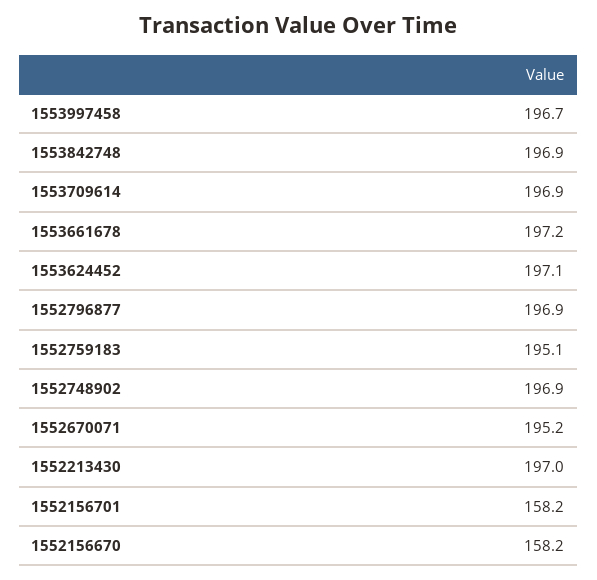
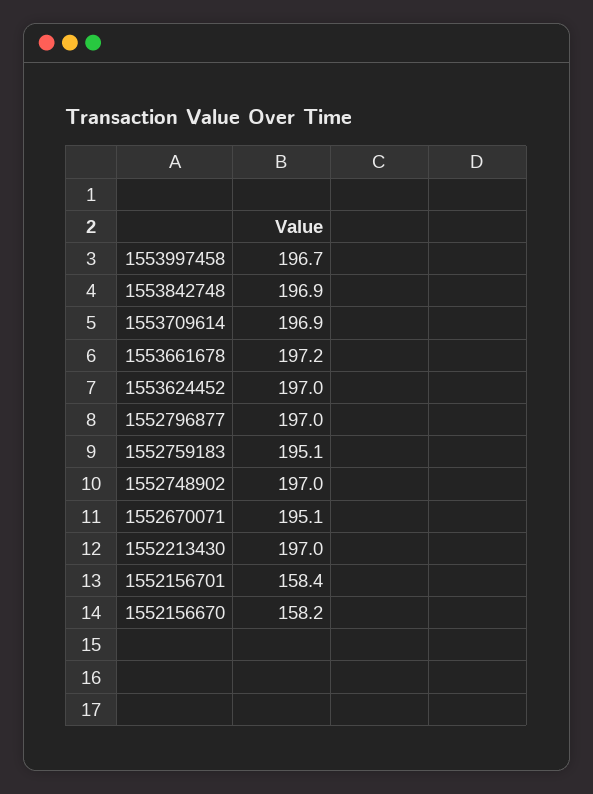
  {
    "1553997458": 196.7,
    "1553842748": 196.9,
    "1553709614": 196.9,
    "1553661678": 197.2,
-   "1553624452": 197.1,
+   "1553624452": 197,
-   "1552796877": 196.9,
+   "1552796877": 197,
    "1552759183": 195.1,
-   "1552748902": 196.9,
+   "1552748902": 197,
-   "1552670071": 195.2,
+   "1552670071": 195.1,
    "1552213430": 197,
-   "1552156701": 158.2,
+   "1552156701": 158.4,
    "1552156670": 158.2
  }

